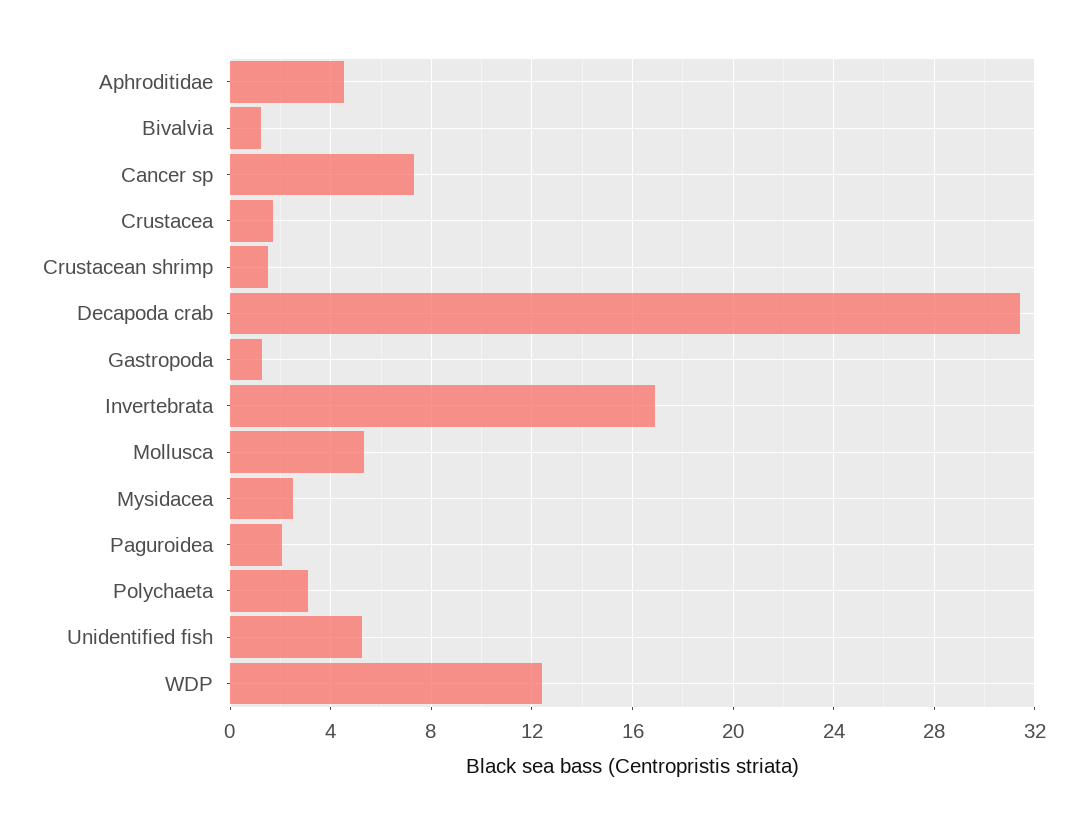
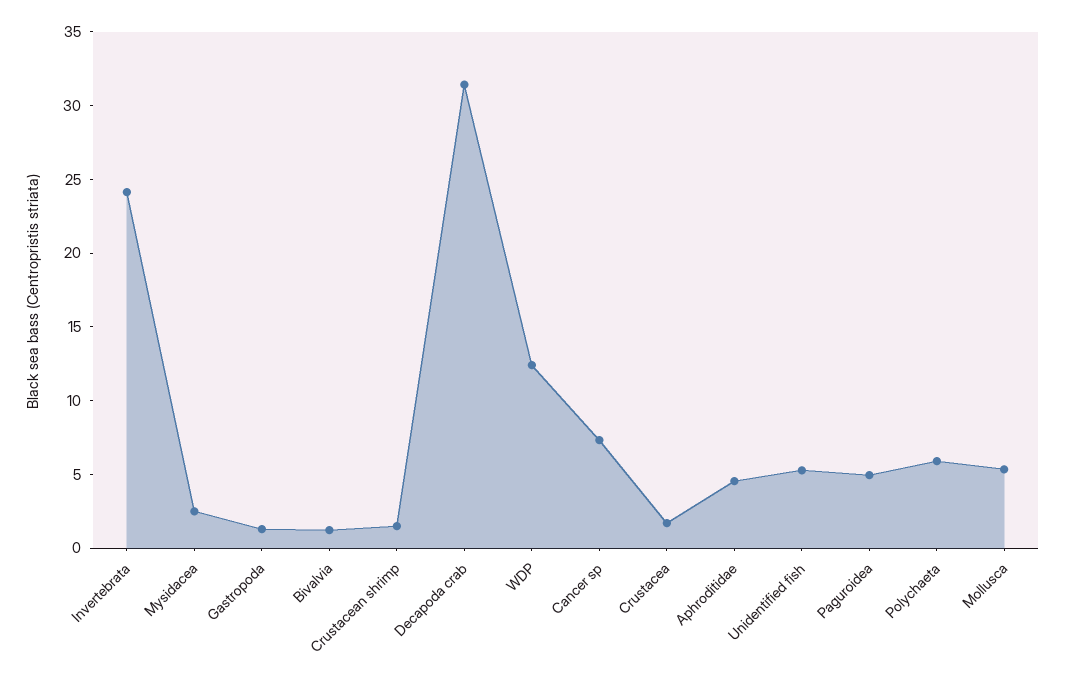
  {
    "Aphroditidae": 4.5,
    "Bivalvia": 1,
    "Cancer sp": 7.5,
    "Crustacea": 1.5,
    "Crustacean shrimp": 1.5,
    "Decapoda crab": 31.5,
    "Gastropoda": 1.5,
-   "Invertebrata": 17,
+   "Invertebrata": 24,
    "Mollusca": 5.5,
    "Mysidacea": 2.5,
-   "Paguroidea": 2,
+   "Paguroidea": 5,
-   "Polychaeta": 3,
+   "Polychaeta": 6,
    "Unidentified fish": 5.5,
    "WDP": 12.5
  }

